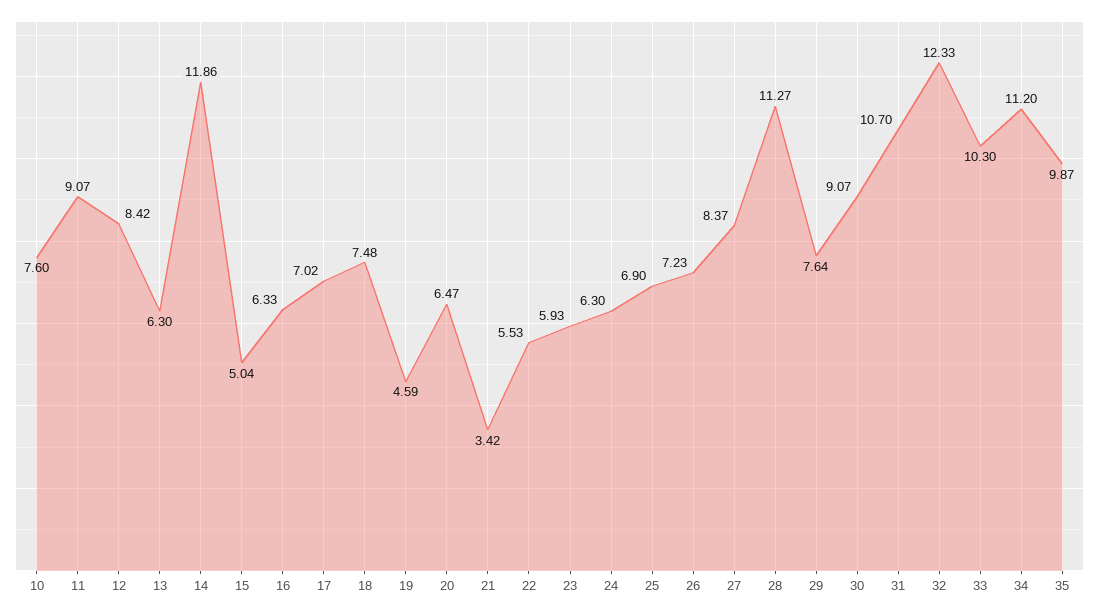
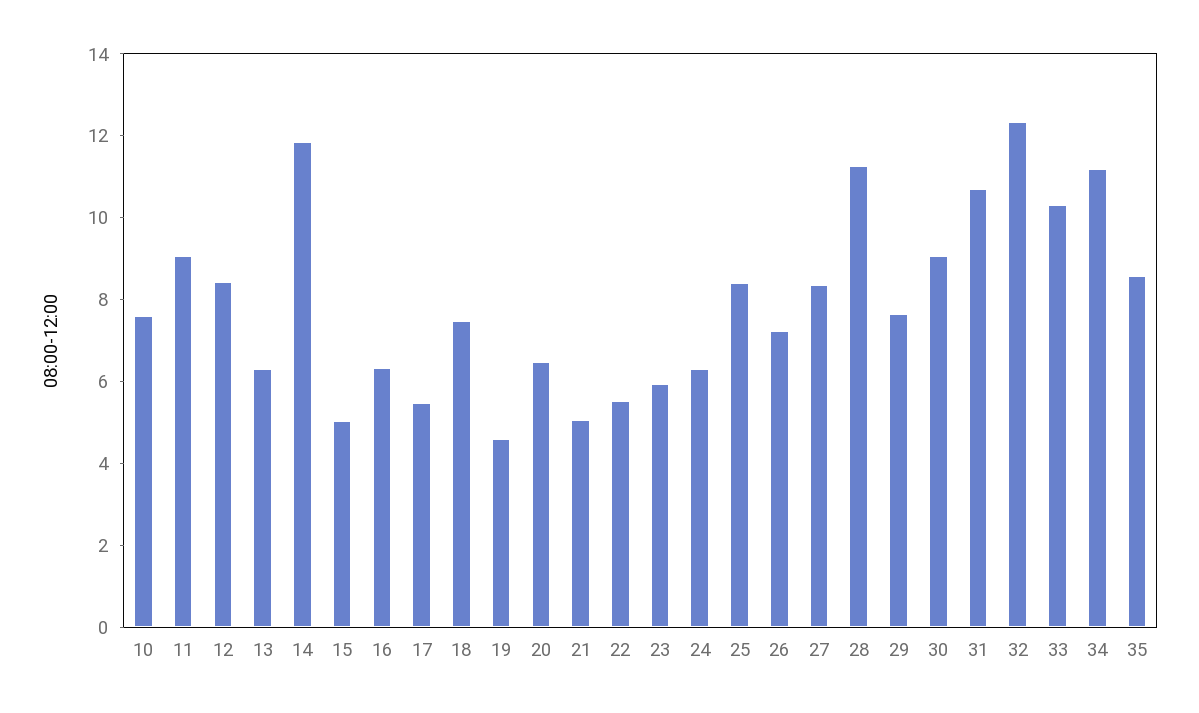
  {
    "10": 7.6,
    "11": 9.07,
    "12": 8.42,
    "13": 6.3,
    "14": 11.86,
    "15": 5.04,
    "16": 6.33,
-   "17": 7.02,
+   "17": 5.5,
    "18": 7.48,
    "19": 4.59,
    "20": 6.47,
-   "21": 3.42,
+   "21": 5,
    "22": 5.53,
    "23": 5.93,
    "24": 6.3,
-   "25": 6.9,
+   "25": 8.5,
    "26": 7.23,
    "27": 8.37,
    "28": 11.27,
    "29": 7.64,
    "30": 9.07,
    "31": 10.7,
    "32": 12.33,
    "33": 10.3,
    "34": 11.2,
-   "35": 9.87
+   "35": 8.5
  }

